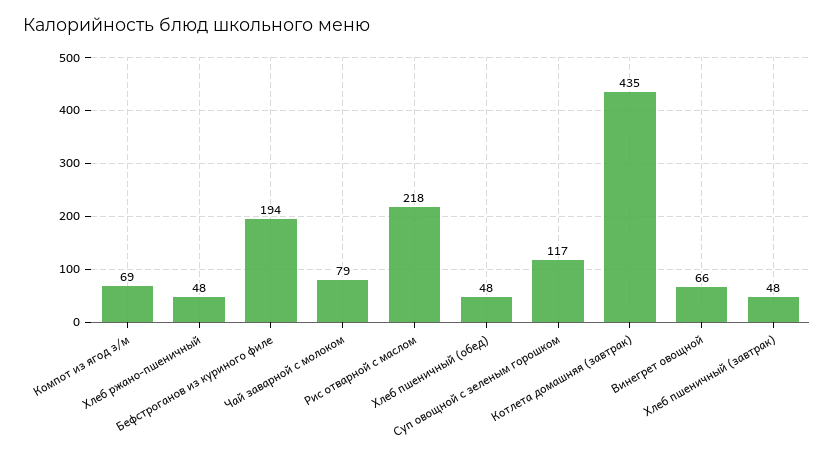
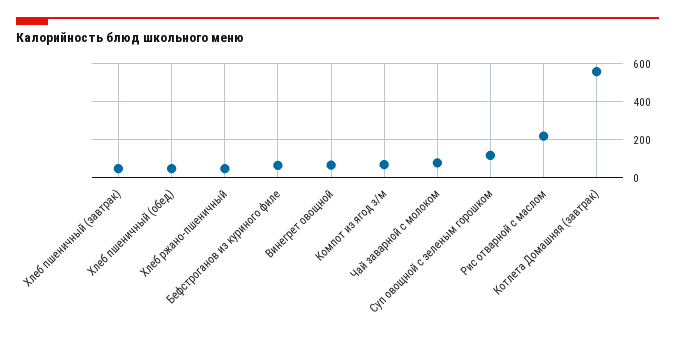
  {
    "Компот из ягод з/м": 69,
    "Хлеб ржано-пшеничный": 48,
-   "Бефстроганов из куриного филе": 194,
+   "Бефстроганов из куриного филе": 50,
    "Чай заварной с молоком": 79,
    "Рис отварной с маслом": 218,
    "Хлеб пшеничный (обед)": 48,
    "Суп овощной с зеленым горошком": 117,
-   "Котлета домашняя (завтрак)": 435,
+   "Котлета домашняя (завтрак)": 550,
    "Винегрет овощной": 66,
    "Хлеб пшеничный (завтрак)": 48
  }

